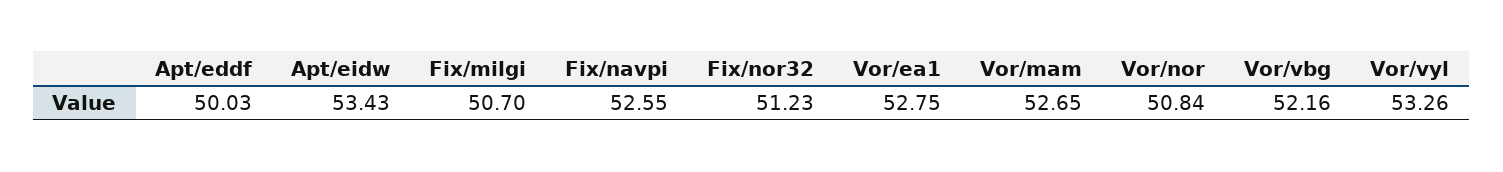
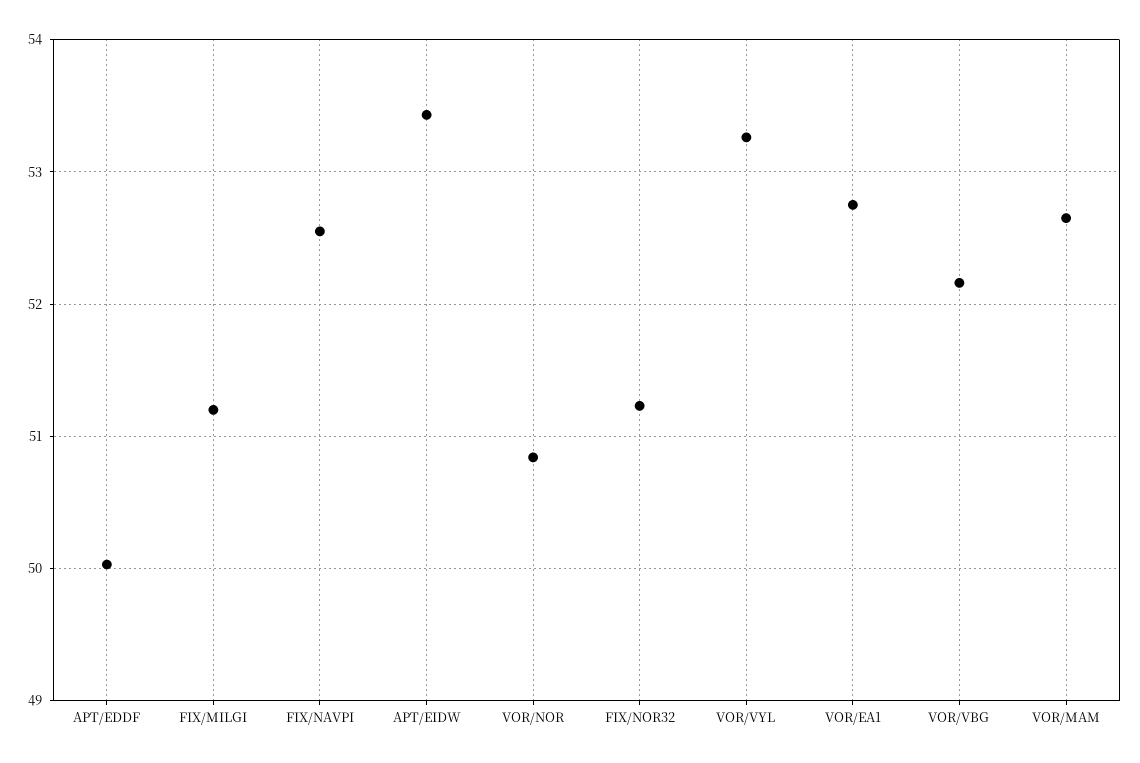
  {
    "Apt/eddf": 50.03,
    "Apt/eidw": 53.43,
-   "Fix/milgi": 50.7,
+   "Fix/milgi": 51.2,
    "Fix/navpi": 52.55,
    "Fix/nor32": 51.23,
    "Vor/ea1": 52.75,
    "Vor/mam": 52.65,
    "Vor/nor": 50.84,
    "Vor/vbg": 52.16,
    "Vor/vyl": 53.26
  }

